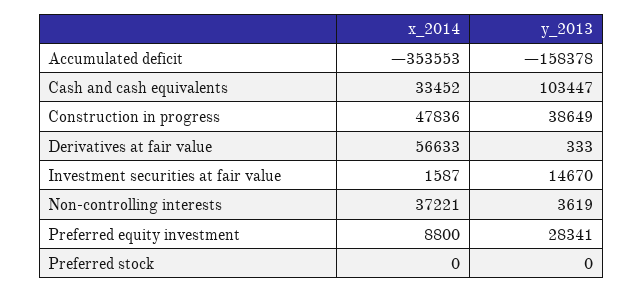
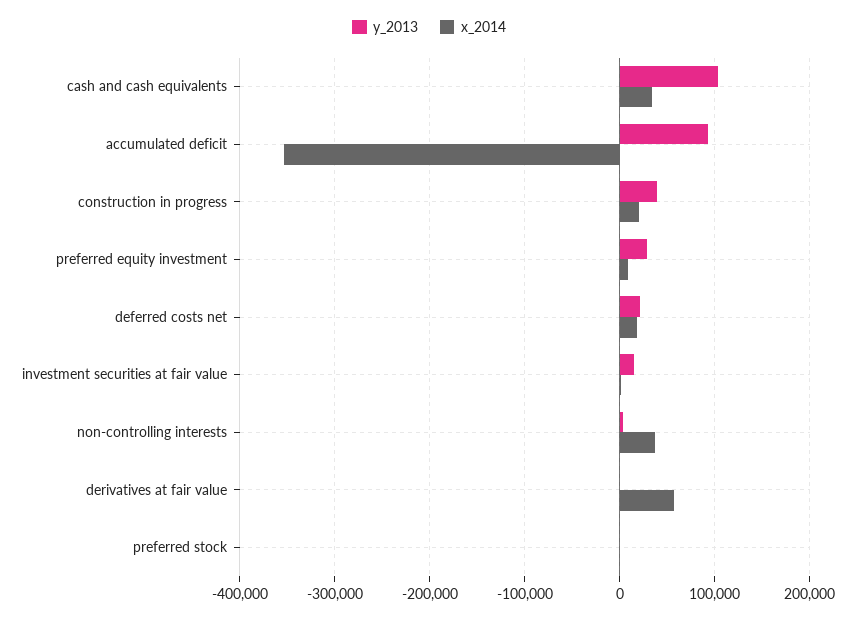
  {
    "x_2014": {
      "Accumulated deficit": -353553,
      "Cash and cash equivalents": 33452,
-     "Construction in progress": 47836,
+     "Construction in progress": 20000,
      "Derivatives at fair value": 56633,
      "Investment securities at fair value": 1587,
      "Non-controlling interests": 37221,
      "Preferred equity investment": 8800,
-     "Preferred stock": 0
+     "Preferred stock": 0,
+     "deferred costs net": 20000
    },
    "y_2013": {
-     "Accumulated deficit": -158378,
+     "Accumulated deficit": 90000,
      "Cash and cash equivalents": 103447,
      "Construction in progress": 38649,
      "Derivatives at fair value": 333,
      "Investment securities at fair value": 14670,
      "Non-controlling interests": 3619,
      "Preferred equity investment": 28341,
-     "Preferred stock": 0
+     "Preferred stock": 0,
+     "deferred costs net": 20000
    }
  }

